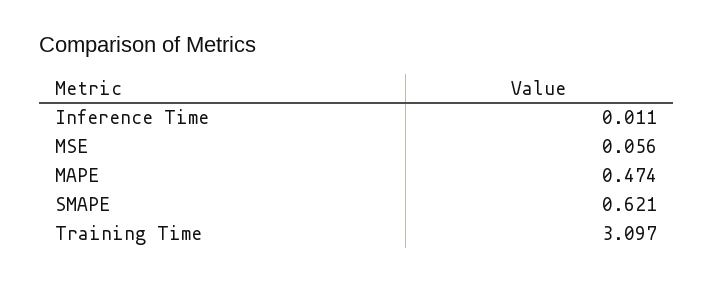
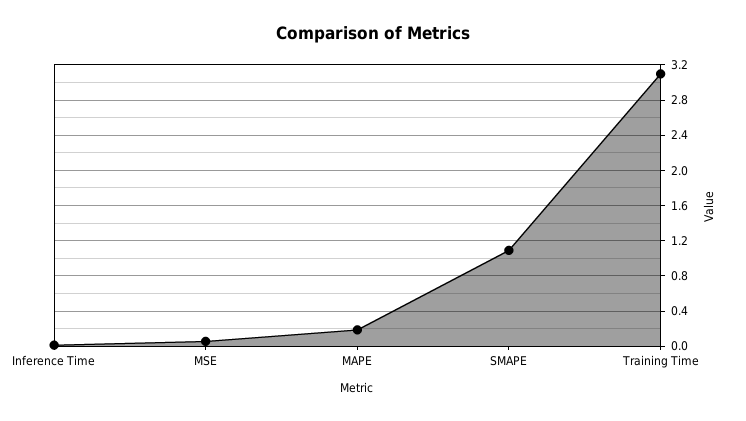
  {
    "Inference Time": 0.011,
    "MSE": 0.056,
-   "MAPE": 0.474,
+   "MAPE": 0.2,
-   "SMAPE": 0.621,
+   "SMAPE": 1.1,
    "Training Time": 3.097
  }

